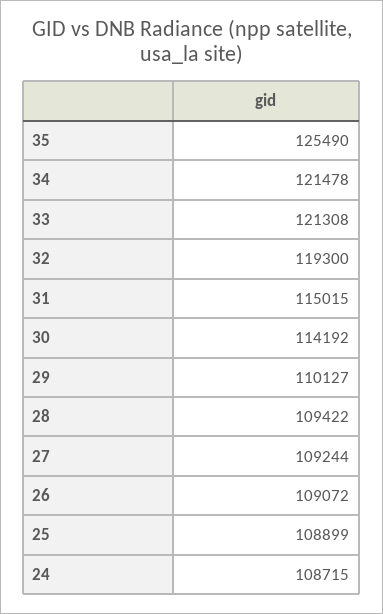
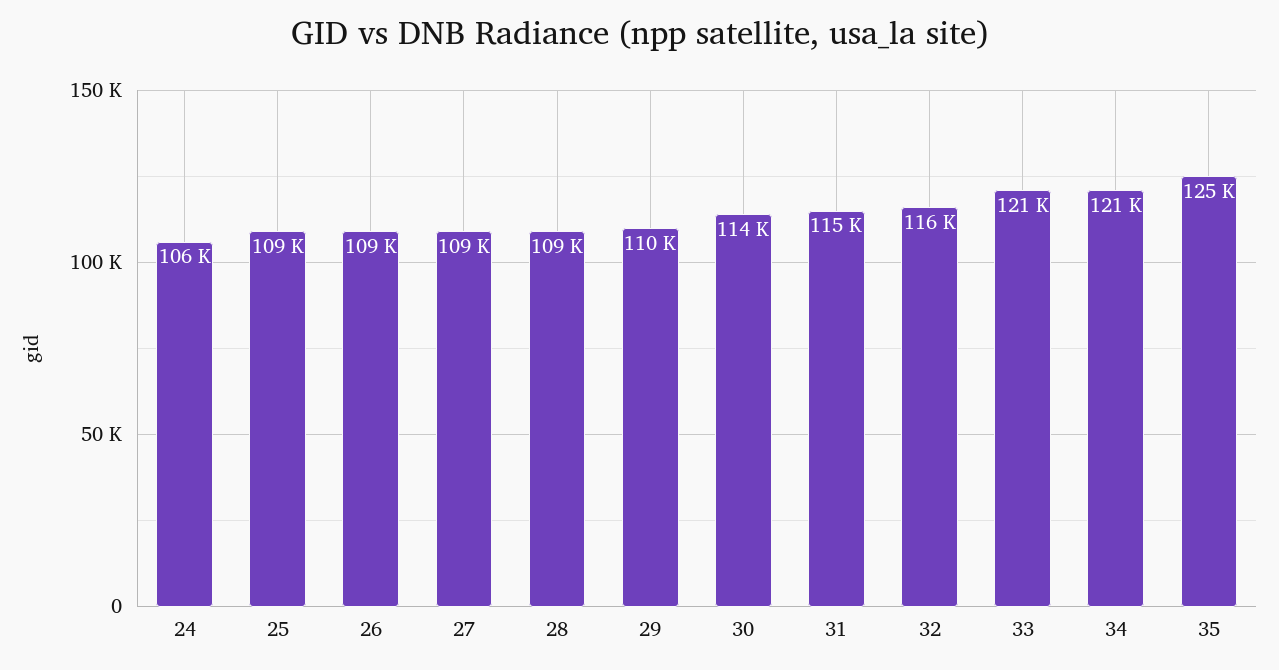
  {
    "35": 125490,
    "34": 121478,
    "33": 121308,
-   "32": 119300,
+   "32": 116000,
    "31": 115015,
    "30": 114192,
    "29": 110127,
    "28": 109422,
    "27": 109244,
    "26": 109072,
    "25": 108899,
-   "24": 108715
+   "24": 106000
  }

